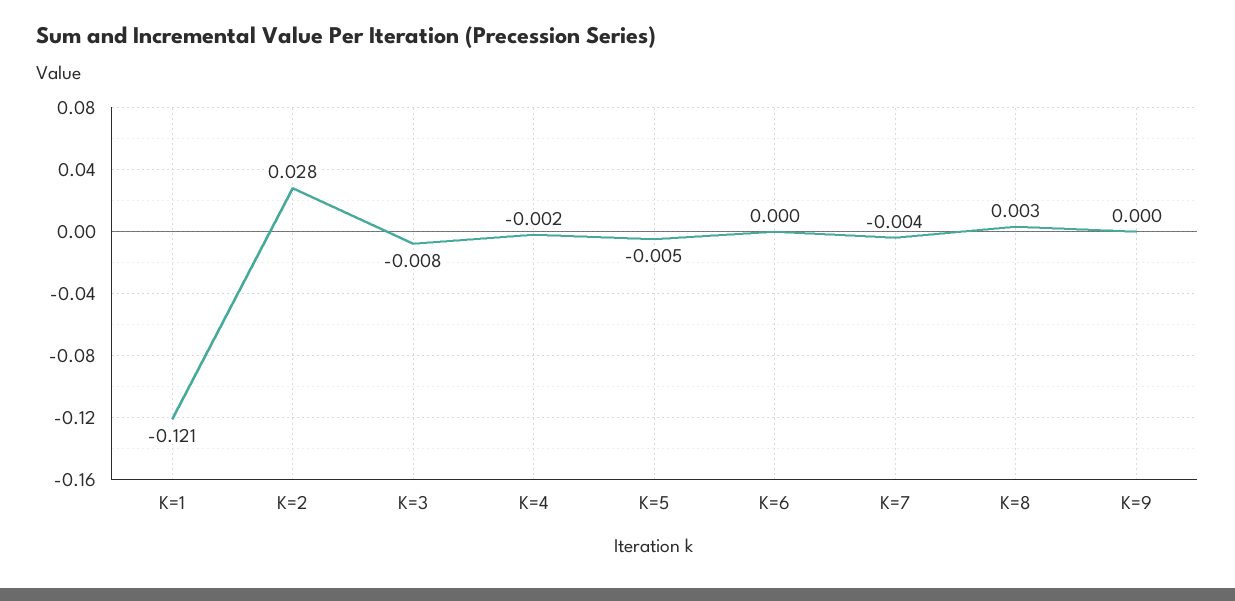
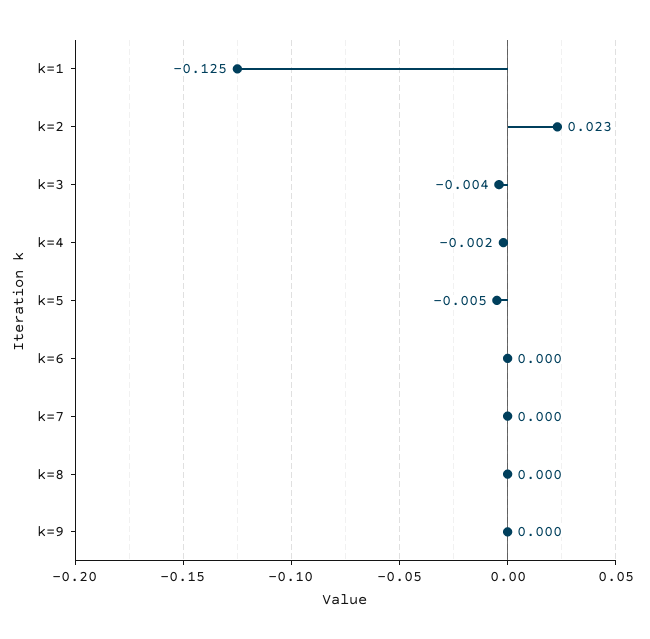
  {
-   "K=1": -0.121,
+   "K=1": -0.125,
-   "K=2": 0.028,
+   "K=2": 0.023,
-   "K=3": -0.008,
+   "K=3": -0.004,
    "K=4": -0.002,
    "K=5": -0.005,
    "K=6": 0,
-   "K=7": -0.004,
+   "K=7": 0,
-   "K=8": 0.003,
+   "K=8": 0,
    "K=9": 0
  }

